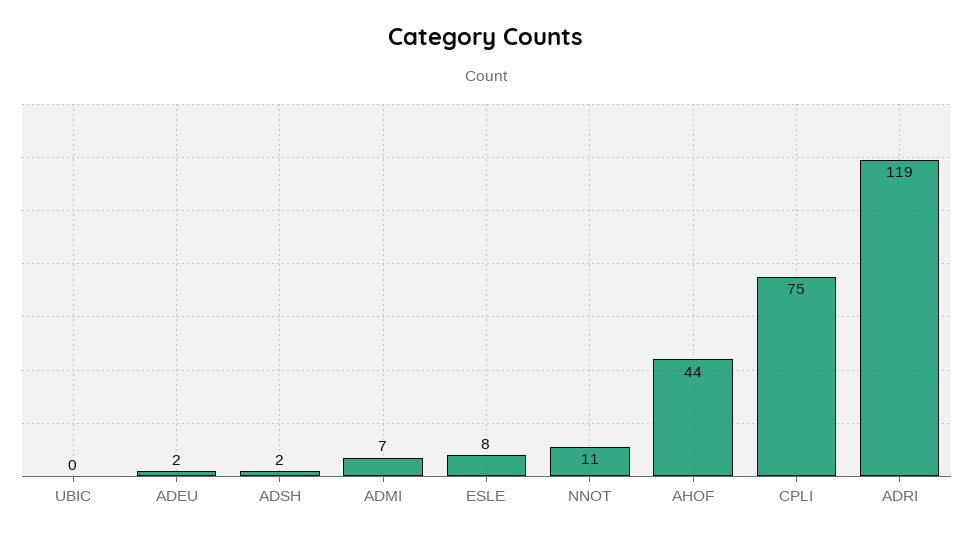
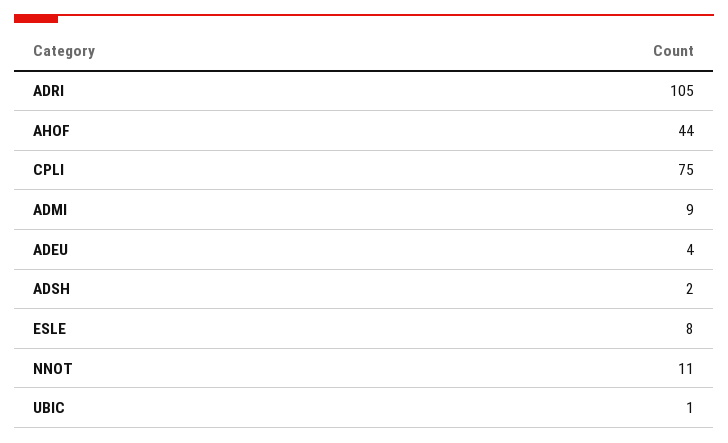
  {
-   "UBIC": 0,
+   "UBIC": 1,
-   "ADEU": 2,
+   "ADEU": 4,
    "ADSH": 2,
-   "ADMI": 7,
+   "ADMI": 9,
    "ESLE": 8,
    "NNOT": 11,
    "AHOF": 44,
    "CPLI": 75,
-   "ADRI": 119
+   "ADRI": 105
  }

